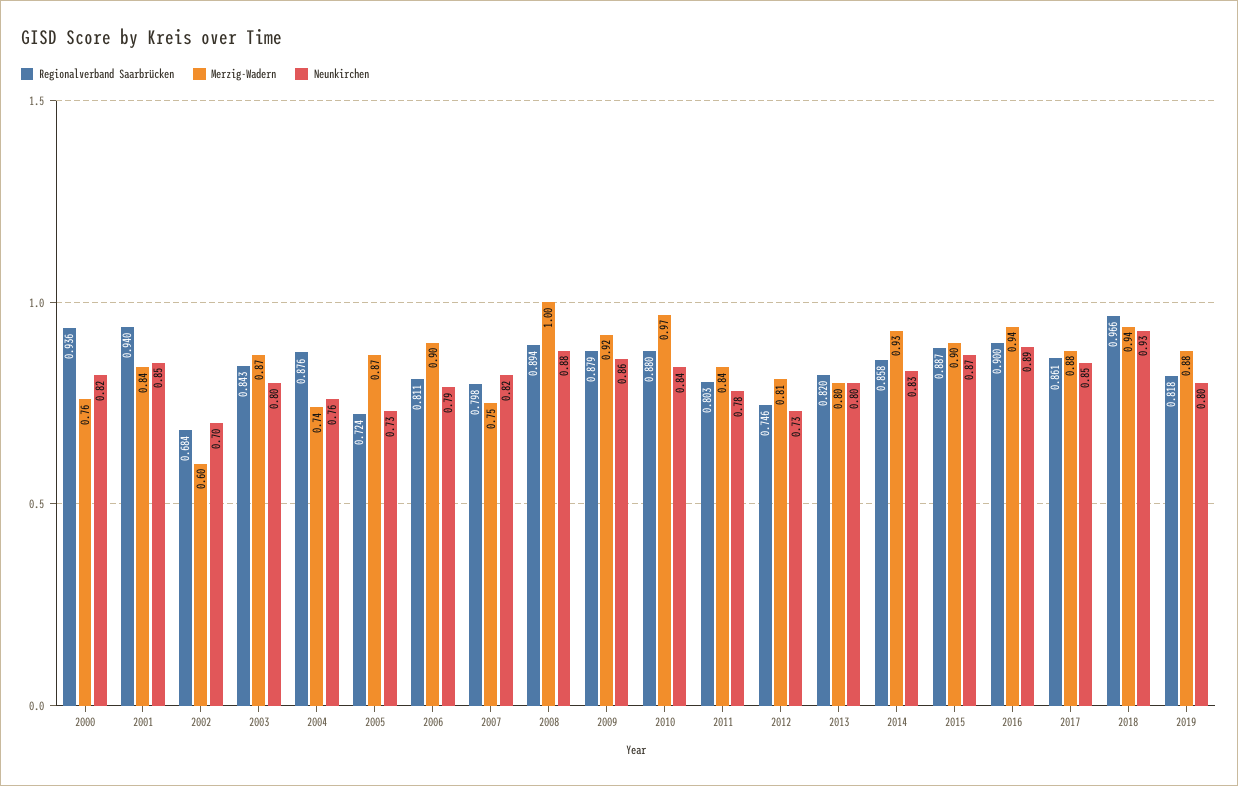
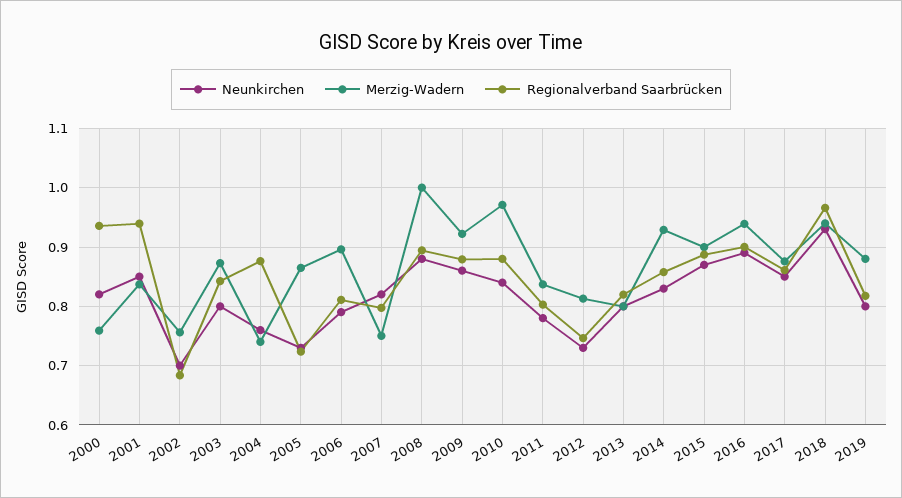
  {
    "Regionalverband Saarbrücken": {
      "2000": 0.936,
      "2001": 0.94,
      "2002": 0.684,
      "2003": 0.843,
      "2004": 0.876,
      "2005": 0.724,
      "2006": 0.811,
      "2007": 0.798,
      "2008": 0.894,
      "2009": 0.879,
      "2010": 0.88,
      "2011": 0.803,
      "2012": 0.746,
      "2013": 0.82,
      "2014": 0.858,
      "2015": 0.887,
      "2016": 0.9,
      "2017": 0.861,
      "2018": 0.966,
      "2019": 0.818
    },
    "Merzig-Wadern": {
      "2000": 0.76,
      "2001": 0.84,
-     "2002": 0.6,
+     "2002": 0.76,
      "2003": 0.87,
      "2004": 0.74,
      "2005": 0.87,
      "2006": 0.9,
      "2007": 0.75,
      "2008": 1,
      "2009": 0.92,
      "2010": 0.97,
      "2011": 0.84,
      "2012": 0.81,
      "2013": 0.8,
      "2014": 0.93,
      "2015": 0.9,
      "2016": 0.94,
      "2017": 0.88,
      "2018": 0.94,
      "2019": 0.88
    },
    "Neunkirchen": {
      "2000": 0.82,
      "2001": 0.85,
      "2002": 0.7,
      "2003": 0.8,
      "2004": 0.76,
      "2005": 0.73,
      "2006": 0.79,
      "2007": 0.82,
      "2008": 0.88,
      "2009": 0.86,
      "2010": 0.84,
      "2011": 0.78,
      "2012": 0.73,
      "2013": 0.8,
      "2014": 0.83,
      "2015": 0.87,
      "2016": 0.89,
      "2017": 0.85,
      "2018": 0.93,
      "2019": 0.8
    }
  }

